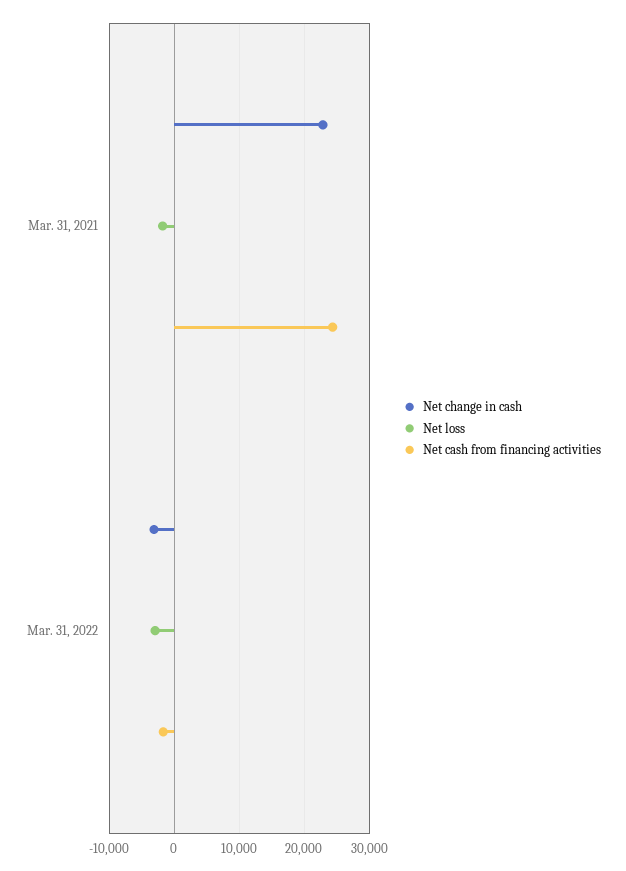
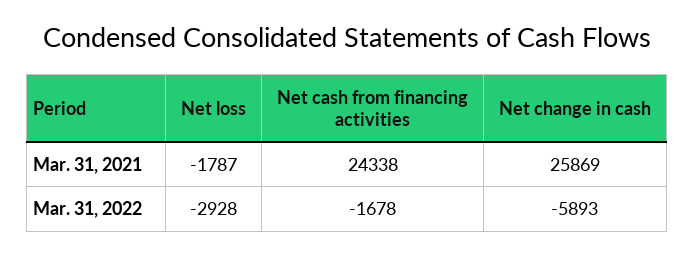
  {
    "Net change in cash": {
-     "Mar. 31, 2021": 23000,
+     "Mar. 31, 2021": 25869,
-     "Mar. 31, 2022": -3000
+     "Mar. 31, 2022": -5893
    },
    "Net loss": {
      "Mar. 31, 2021": -1787,
      "Mar. 31, 2022": -2928
    },
    "Net cash from financing activities": {
      "Mar. 31, 2021": 24338,
      "Mar. 31, 2022": -1678
    }
  }

